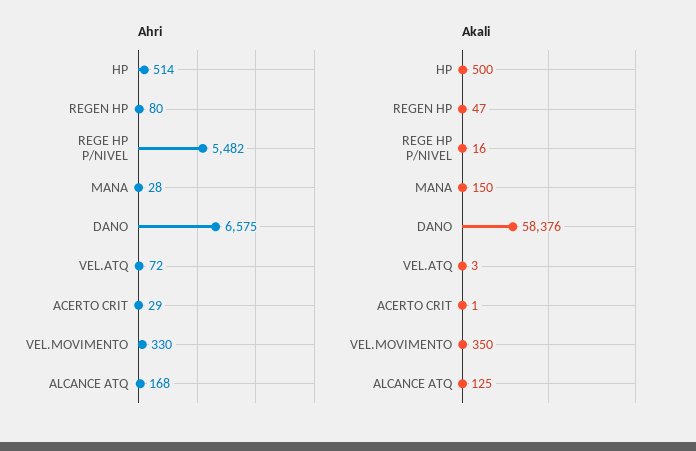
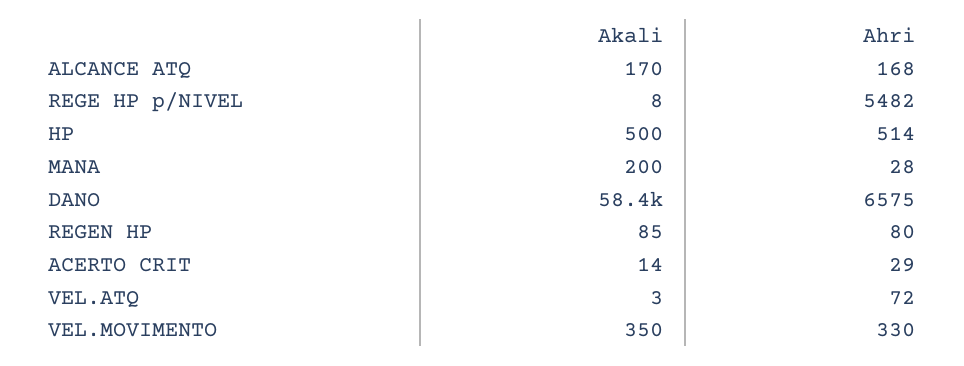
  {
    "Ahri": {
      "HP": 514,
      "REGEN HP": 80,
      "REGE HP P/NIVEL": 5482,
      "MANA": 28,
      "DANO": 6575,
      "VEL.ATQ": 72,
      "ACERTO CRIT": 29,
      "VEL.MOVIMENTO": 330,
      "ALCANCE ATQ": 168
    },
    "Akali": {
      "HP": 500,
-     "REGEN HP": 47,
+     "REGEN HP": 85,
-     "REGE HP P/NIVEL": 16,
+     "REGE HP P/NIVEL": 8,
-     "MANA": 150,
+     "MANA": 200,
      "DANO": 58376,
      "VEL.ATQ": 3,
-     "ACERTO CRIT": 1,
+     "ACERTO CRIT": 14,
      "VEL.MOVIMENTO": 350,
-     "ALCANCE ATQ": 125
+     "ALCANCE ATQ": 170
    }
  }

